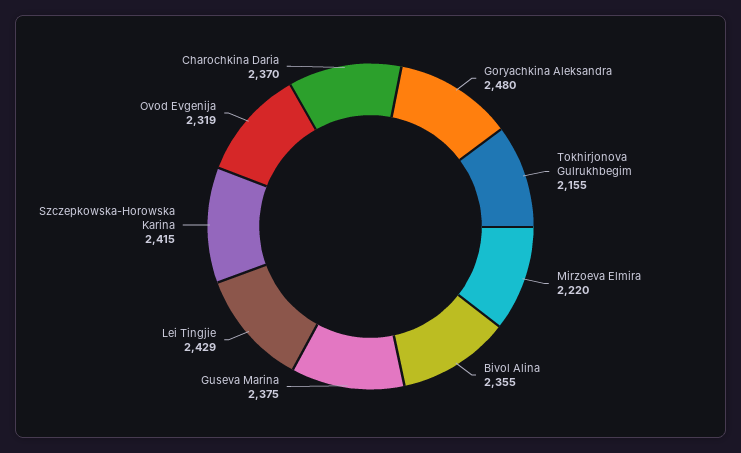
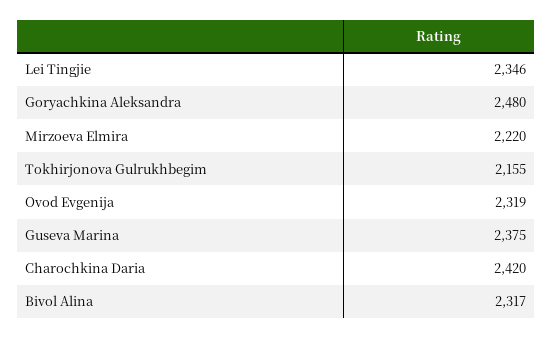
  {
    "Goryachkina Aleksandra": 2480,
    "Tokhirjonova Gulrukhbegim": 2155,
    "Mirzoeva Elmira": 2220,
-   "Bivol Alina": 2355,
+   "Bivol Alina": 2317,
    "Guseva Marina": 2375,
-   "Lei Tingjie": 2429,
+   "Lei Tingjie": 2346,
-   "Szczepkowska-Horowska Karina": 2415,
    "Ovod Evgenija": 2319,
-   "Charochkina Daria": 2370
+   "Charochkina Daria": 2420
  }

